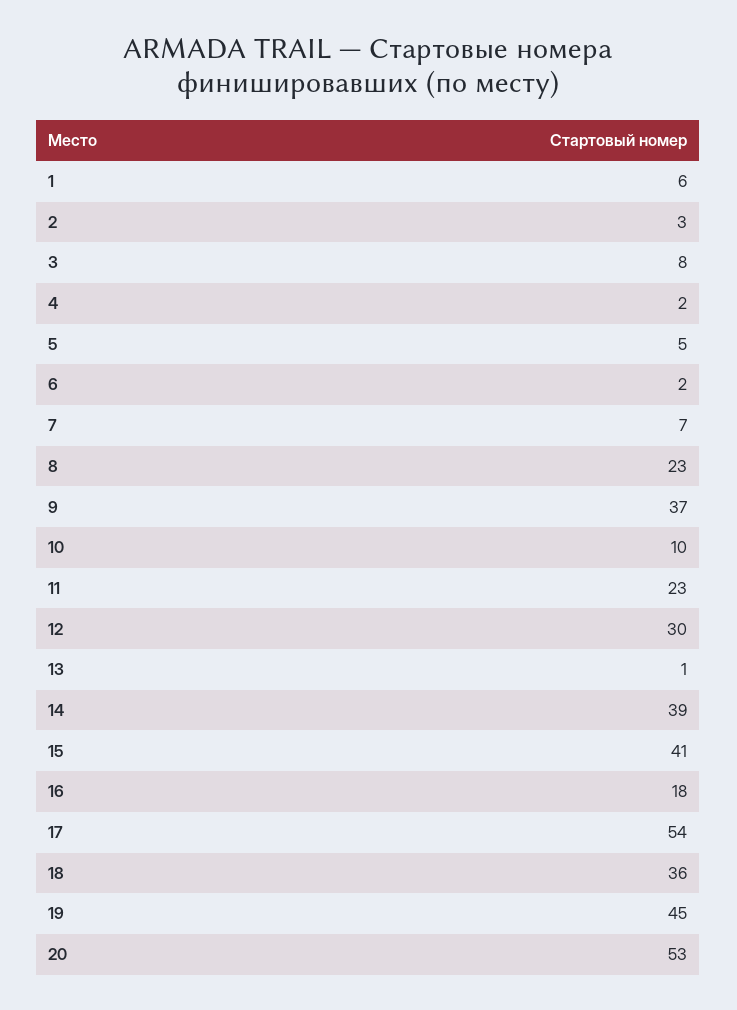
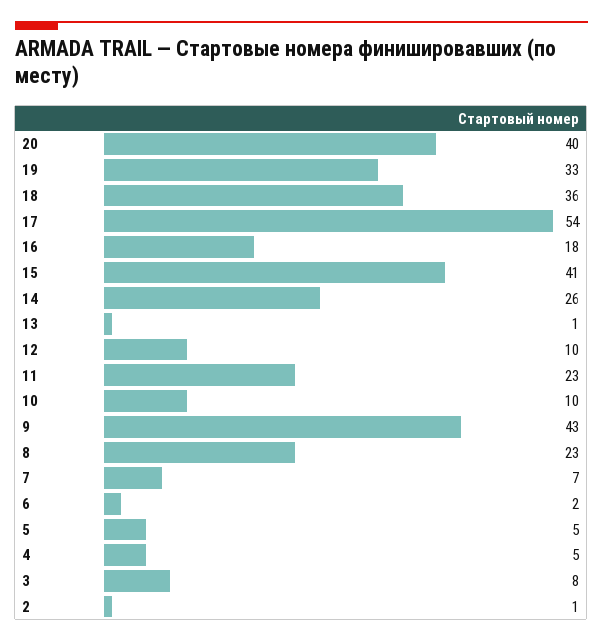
  {
-   "1": 6,
-   "2": 3,
+   "2": 1,
    "3": 8,
-   "4": 2,
+   "4": 5,
    "5": 5,
    "6": 2,
    "7": 7,
    "8": 23,
-   "9": 37,
+   "9": 43,
    "10": 10,
    "11": 23,
-   "12": 30,
+   "12": 10,
    "13": 1,
-   "14": 39,
+   "14": 26,
    "15": 41,
    "16": 18,
    "17": 54,
    "18": 36,
-   "19": 45,
+   "19": 33,
-   "20": 53
+   "20": 40
  }

